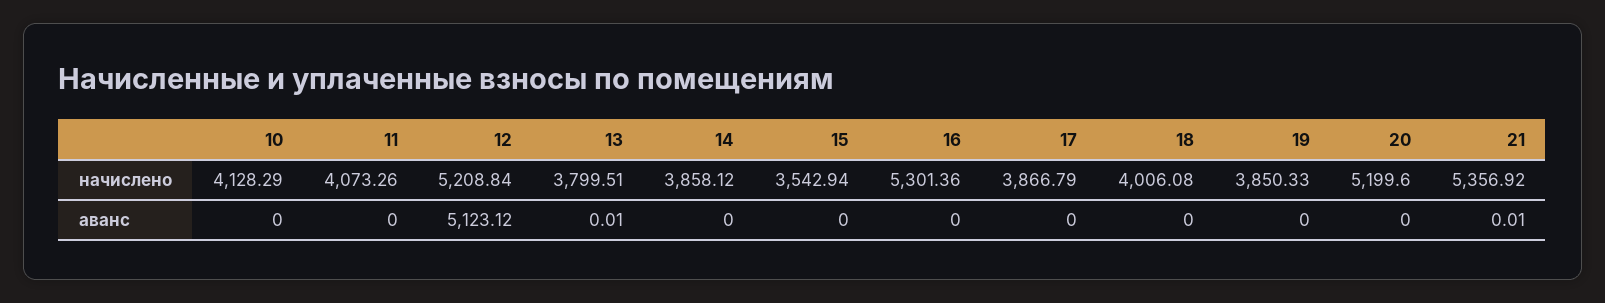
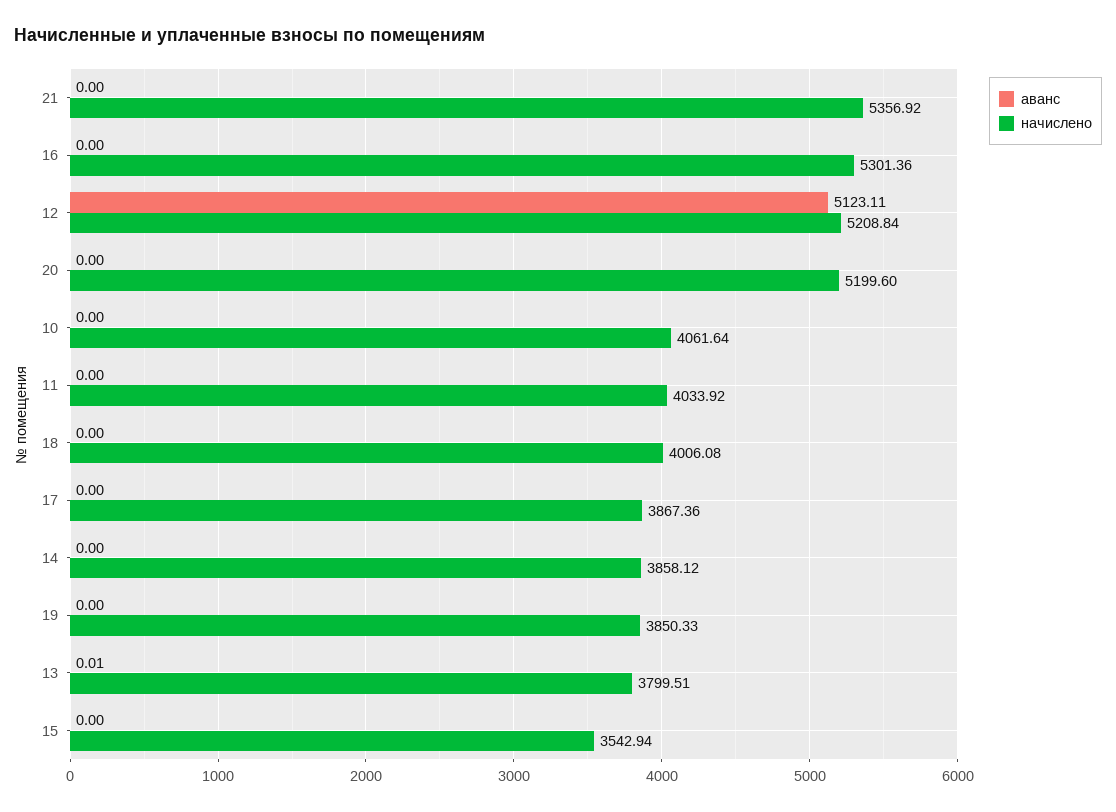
  {
    "начислено": {
-     "10": 4128.29,
+     "10": 4061.64,
-     "11": 4073.26,
+     "11": 4033.92,
      "12": 5208.84,
      "13": 3799.51,
      "14": 3858.12,
      "15": 3542.94,
      "16": 5301.36,
-     "17": 3866.79,
+     "17": 3867.36,
      "18": 4006.08,
      "19": 3850.33,
      "20": 5199.6,
      "21": 5356.92
    },
    "аванс": {
      "10": 0,
      "11": 0,
-     "12": 5123.12,
+     "12": 5123.11,
      "13": 0.01,
      "14": 0,
      "15": 0,
      "16": 0,
      "17": 0,
      "18": 0,
      "19": 0,
      "20": 0,
-     "21": 0.01
+     "21": 0
    }
  }

